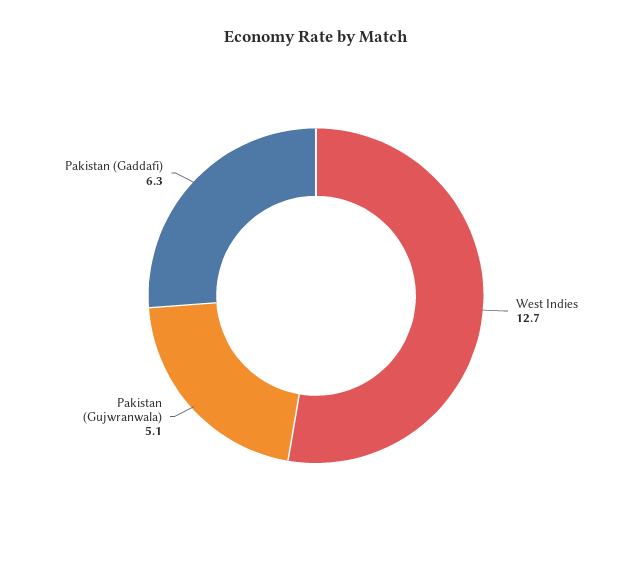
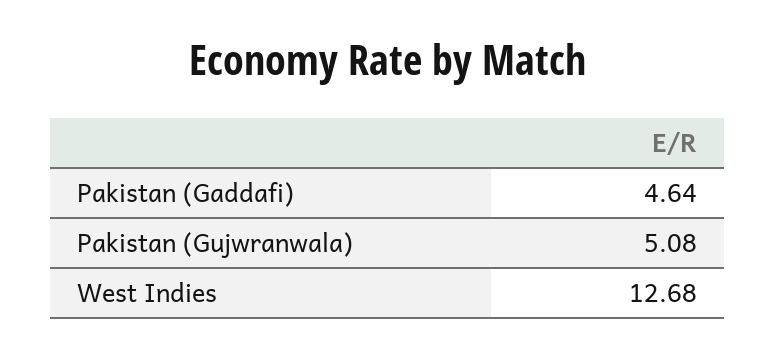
  {
    "West Indies": 12.68,
    "Pakistan (Gujwranwala)": 5.08,
-   "Pakistan (Gaddafi)": 6.3
+   "Pakistan (Gaddafi)": 4.64
  }

